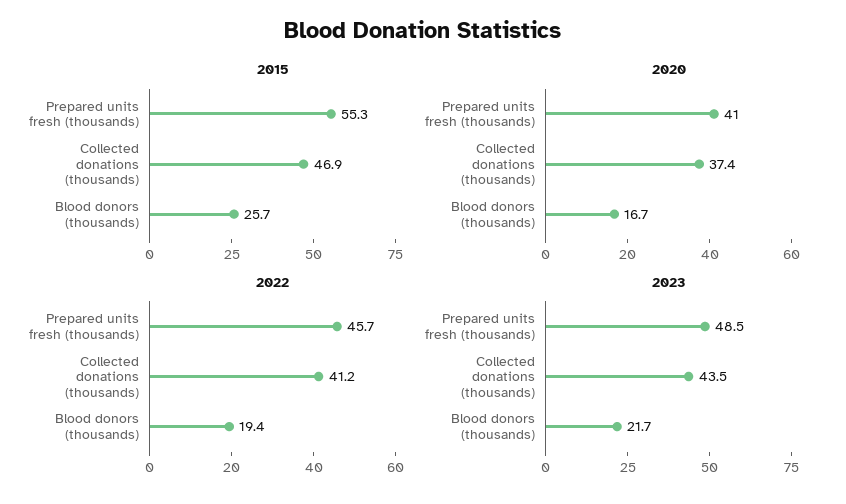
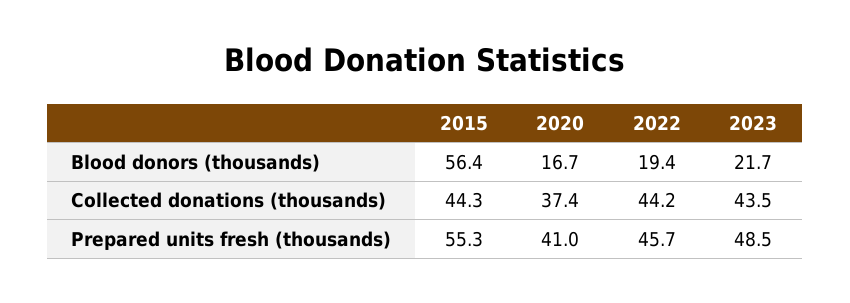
  {
    "2015": {
      "Prepared units fresh (thousands)": 55.3,
-     "Collected donations (thousands)": 46.9,
+     "Collected donations (thousands)": 44.3,
-     "Blood donors (thousands)": 25.7
+     "Blood donors (thousands)": 56.4
    },
    "2020": {
      "Prepared units fresh (thousands)": 41,
      "Collected donations (thousands)": 37.4,
      "Blood donors (thousands)": 16.7
    },
    "2022": {
      "Prepared units fresh (thousands)": 45.7,
-     "Collected donations (thousands)": 41.2,
+     "Collected donations (thousands)": 44.2,
      "Blood donors (thousands)": 19.4
    },
    "2023": {
      "Prepared units fresh (thousands)": 48.5,
      "Collected donations (thousands)": 43.5,
      "Blood donors (thousands)": 21.7
    }
  }

